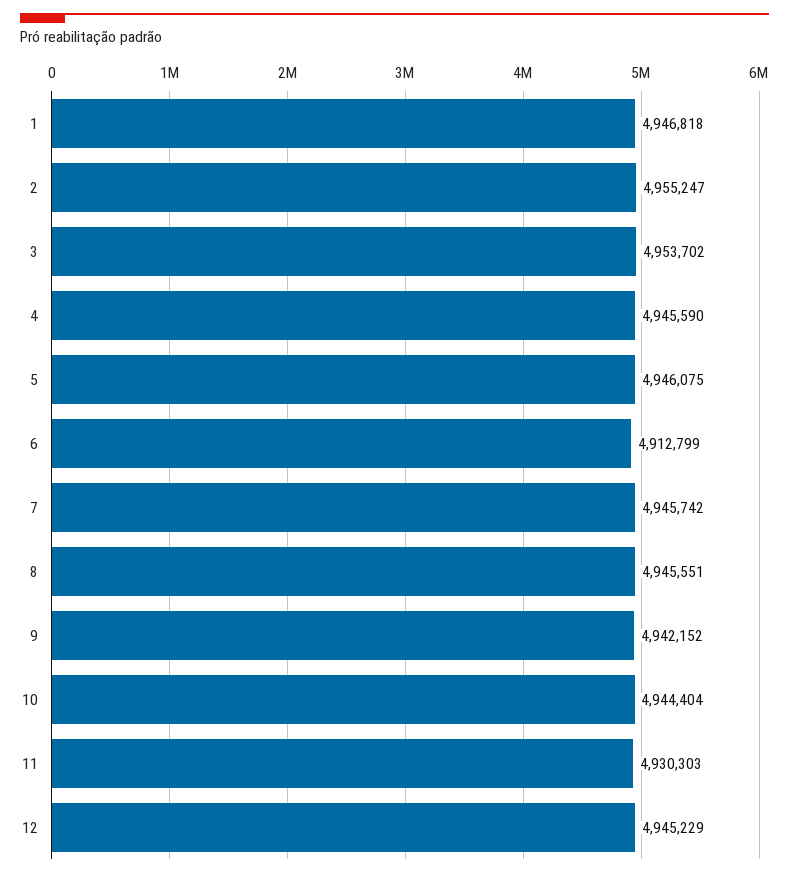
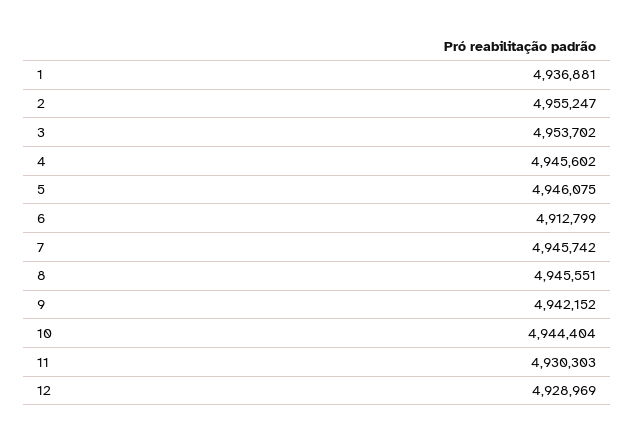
  {
-   "1": 4946818,
+   "1": 4936881,
    "2": 4955247,
    "3": 4953702,
-   "4": 4945590,
+   "4": 4945602,
    "5": 4946075,
    "6": 4912799,
    "7": 4945742,
    "8": 4945551,
    "9": 4942152,
    "10": 4944404,
    "11": 4930303,
-   "12": 4945229
+   "12": 4928969
  }

